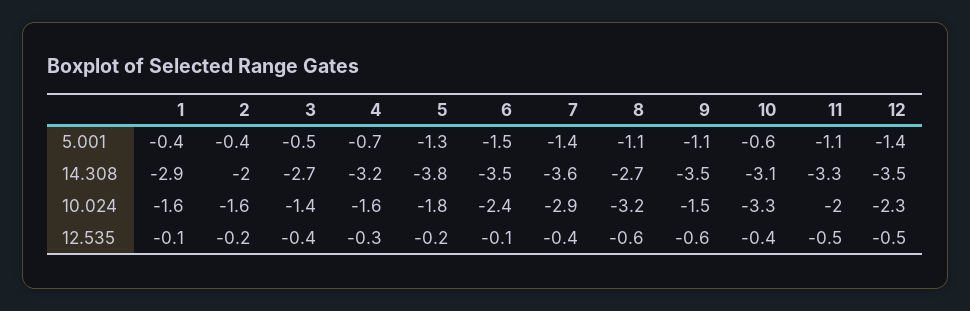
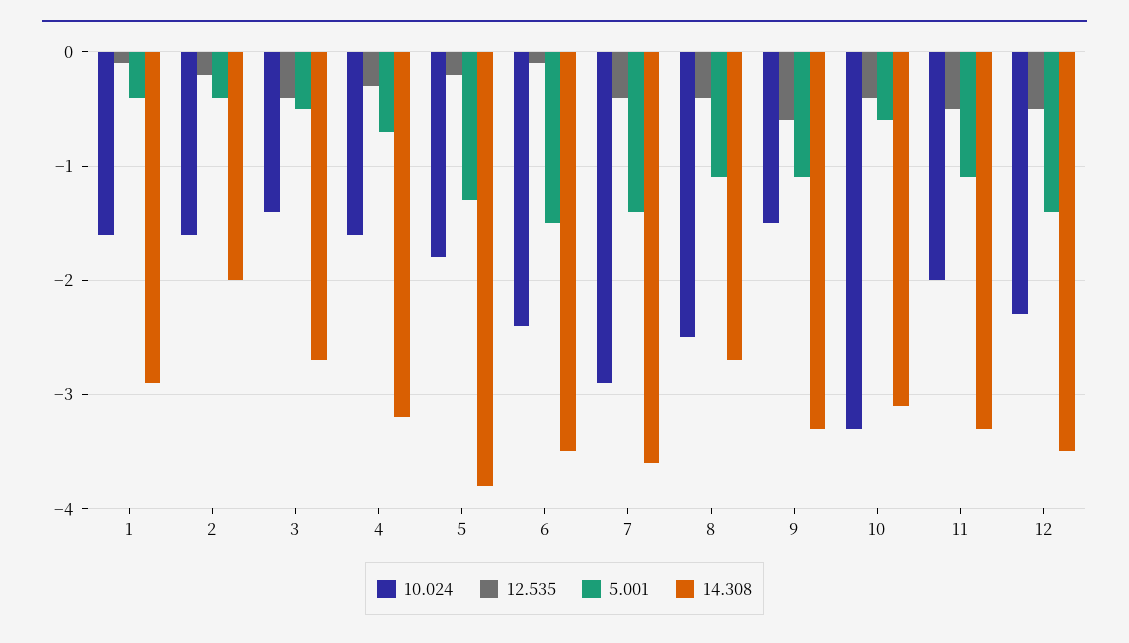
  {
    "5.001": {
      "1": -0.4,
      "2": -0.4,
      "3": -0.5,
      "4": -0.7,
      "5": -1.3,
      "6": -1.5,
      "7": -1.4,
      "8": -1.1,
      "9": -1.1,
      "10": -0.6,
      "11": -1.1,
      "12": -1.4
    },
    "14.308": {
      "1": -2.9,
      "2": -2,
      "3": -2.7,
      "4": -3.2,
      "5": -3.8,
      "6": -3.5,
      "7": -3.6,
      "8": -2.7,
-     "9": -3.5,
+     "9": -3.3,
      "10": -3.1,
      "11": -3.3,
      "12": -3.5
    },
    "10.024": {
      "1": -1.6,
      "2": -1.6,
      "3": -1.4,
      "4": -1.6,
      "5": -1.8,
      "6": -2.4,
      "7": -2.9,
-     "8": -3.2,
+     "8": -2.5,
      "9": -1.5,
      "10": -3.3,
      "11": -2,
      "12": -2.3
    },
    "12.535": {
      "1": -0.1,
      "2": -0.2,
      "3": -0.4,
      "4": -0.3,
      "5": -0.2,
      "6": -0.1,
      "7": -0.4,
-     "8": -0.6,
+     "8": -0.4,
      "9": -0.6,
      "10": -0.4,
      "11": -0.5,
      "12": -0.5
    }
  }

